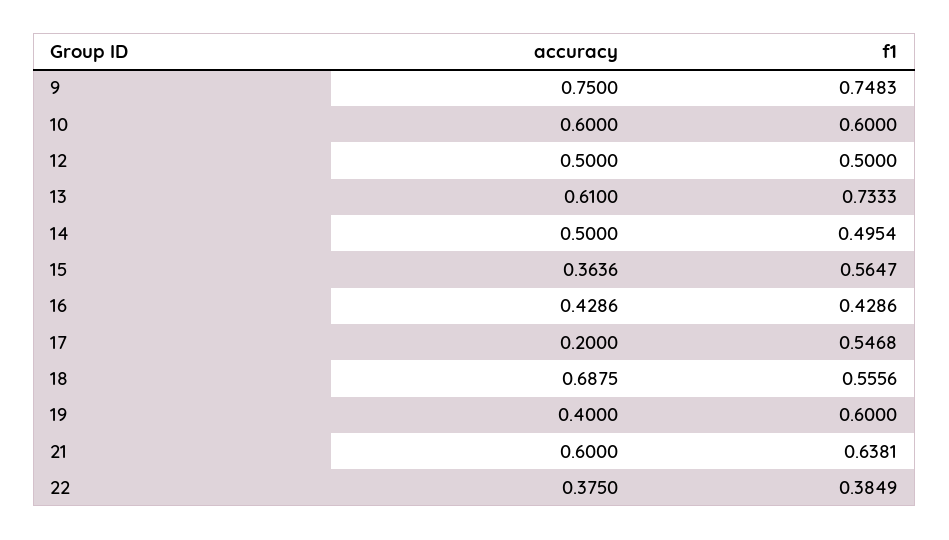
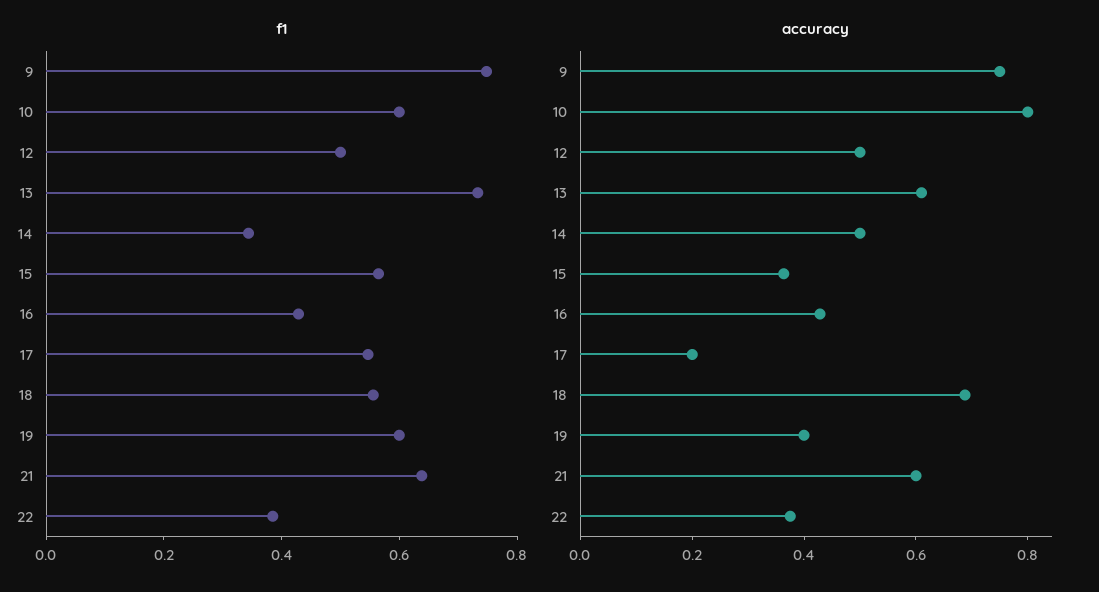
  {
    "accuracy": {
      "9": 0.75,
-     "10": 0.6,
+     "10": 0.8,
      "12": 0.5,
      "13": 0.61,
      "14": 0.5,
      "15": 0.3636,
      "16": 0.4286,
      "17": 0.2,
      "18": 0.6875,
      "19": 0.4,
      "21": 0.6,
      "22": 0.375
    },
    "f1": {
      "9": 0.7483,
      "10": 0.6,
      "12": 0.5,
      "13": 0.7333,
-     "14": 0.4954,
+     "14": 0.35,
      "15": 0.5647,
      "16": 0.4286,
      "17": 0.5468,
      "18": 0.5556,
      "19": 0.6,
      "21": 0.6381,
      "22": 0.3849
    }
  }

